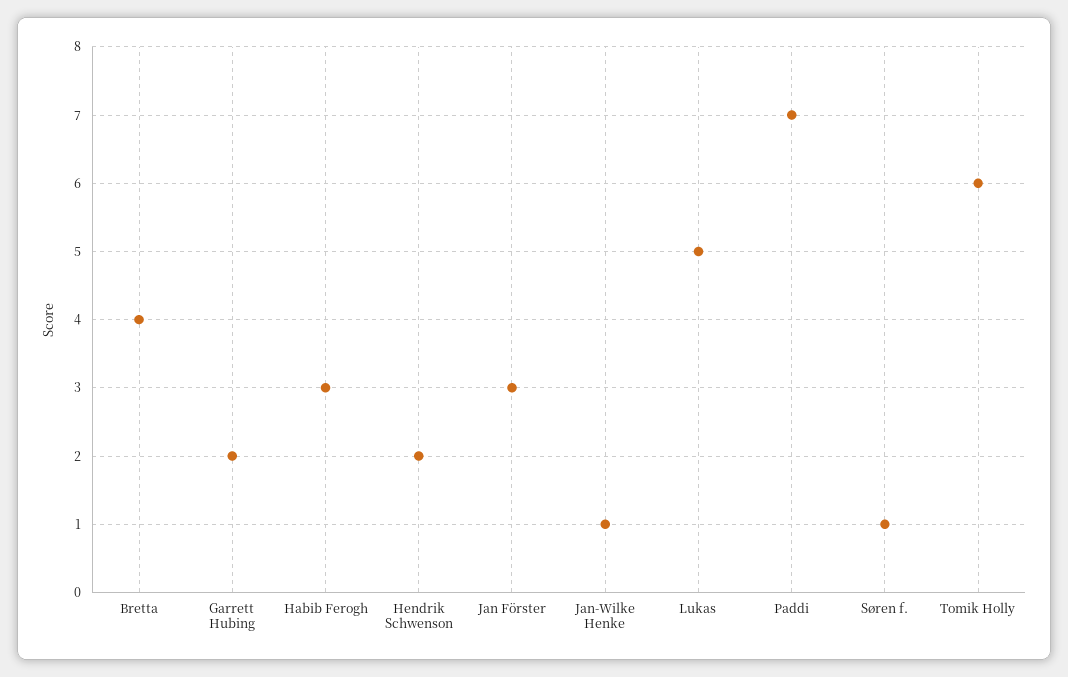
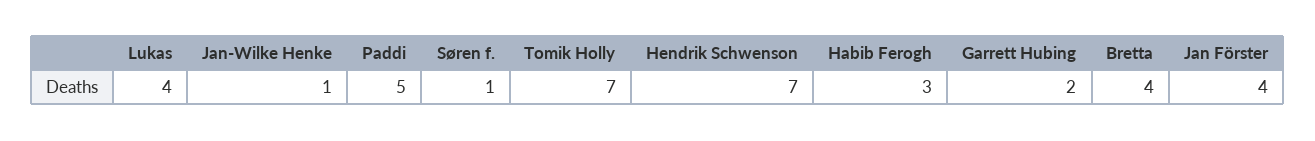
  {
    "Bretta": 4,
    "Garrett Hubing": 2,
    "Habib Ferogh": 3,
-   "Hendrik Schwenson": 2,
+   "Hendrik Schwenson": 7,
-   "Jan Förster": 3,
+   "Jan Förster": 4,
    "Jan-Wilke Henke": 1,
-   "Lukas": 5,
+   "Lukas": 4,
-   "Paddi": 7,
+   "Paddi": 5,
    "Søren f.": 1,
-   "Tomik Holly": 6
+   "Tomik Holly": 7
  }

